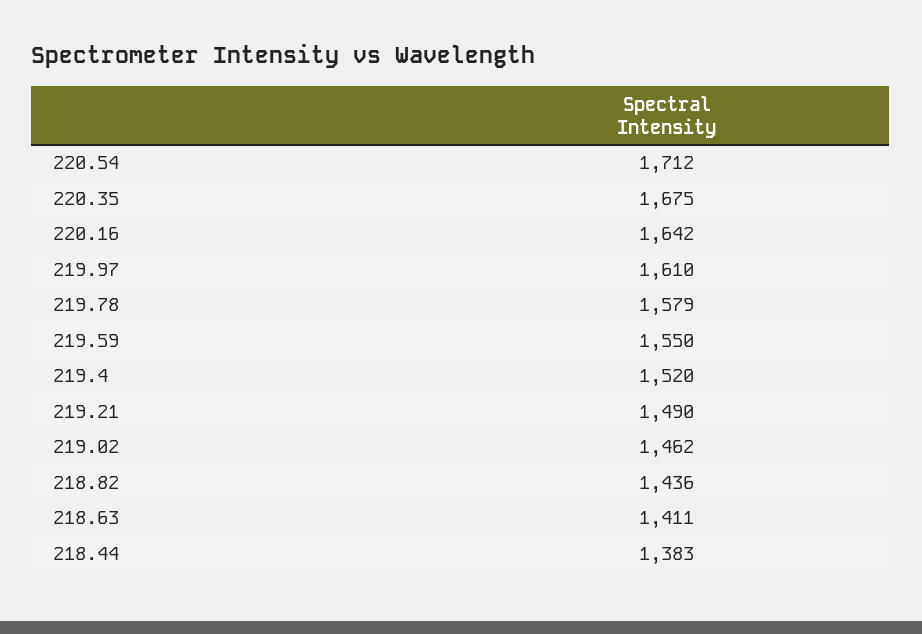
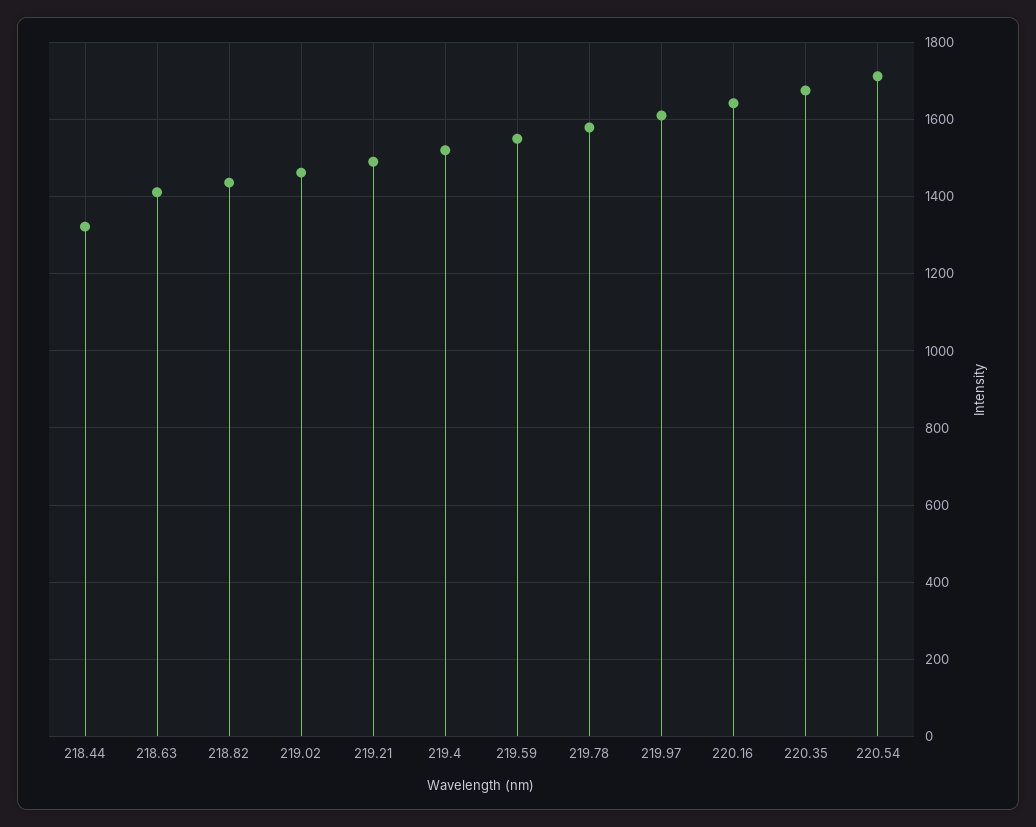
  {
    "220.54": 1712,
    "220.35": 1675,
    "220.16": 1642,
    "219.97": 1610,
    "219.78": 1579,
    "219.59": 1550,
    "219.4": 1520,
    "219.21": 1490,
    "219.02": 1462,
    "218.82": 1436,
    "218.63": 1411,
-   "218.44": 1383
+   "218.44": 1320
  }

